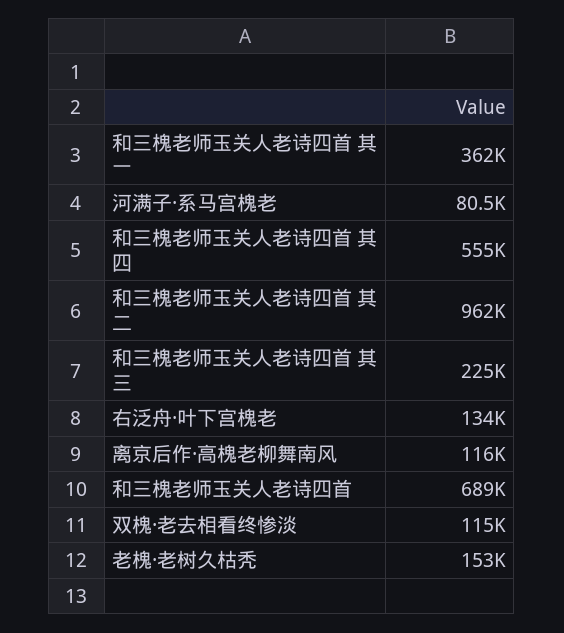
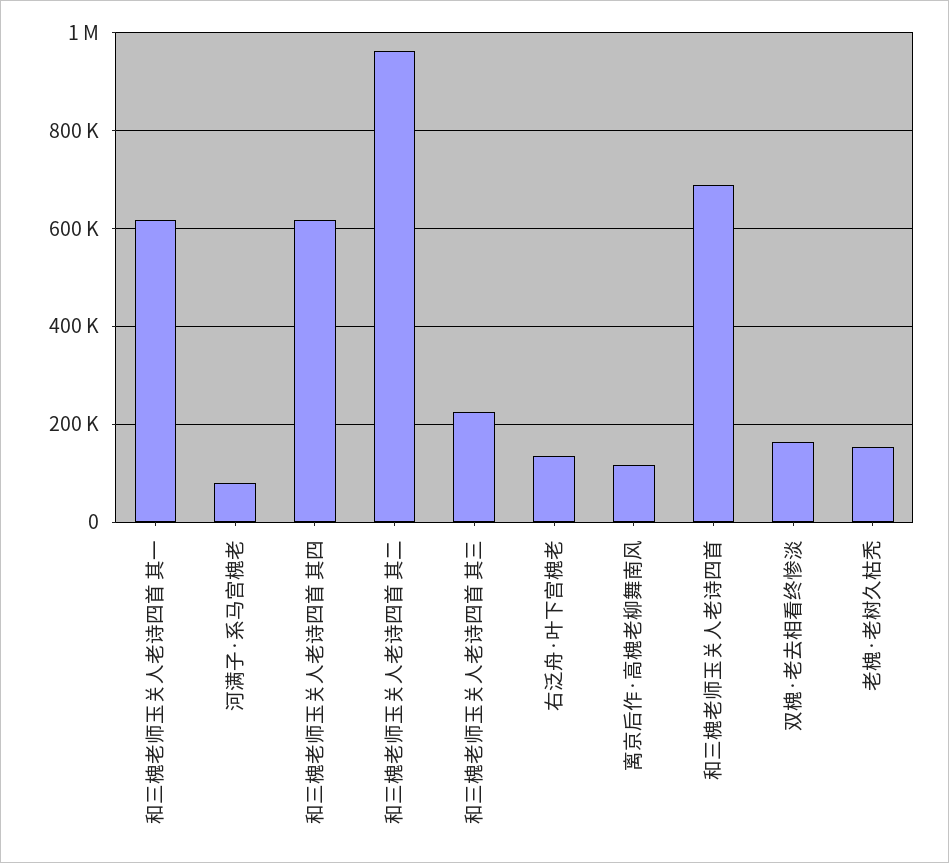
  {
-   "和三槐老师玉关人老诗四首 其一": 362000,
+   "和三槐老师玉关人老诗四首 其一": 620000,
    "河满子·系马宫槐老": 80500,
-   "和三槐老师玉关人老诗四首 其四": 555000,
+   "和三槐老师玉关人老诗四首 其四": 620000,
    "和三槐老师玉关人老诗四首 其二": 962000,
    "和三槐老师玉关人老诗四首 其三": 225000,
    "右泛舟·叶下宫槐老": 134000,
    "离京后作·高槐老柳舞南风": 116000,
    "和三槐老师玉关人老诗四首": 689000,
-   "双槐·老去相看终惨淡": 115000,
+   "双槐·老去相看终惨淡": 160000,
    "老槐·老树久枯秃": 153000
  }

